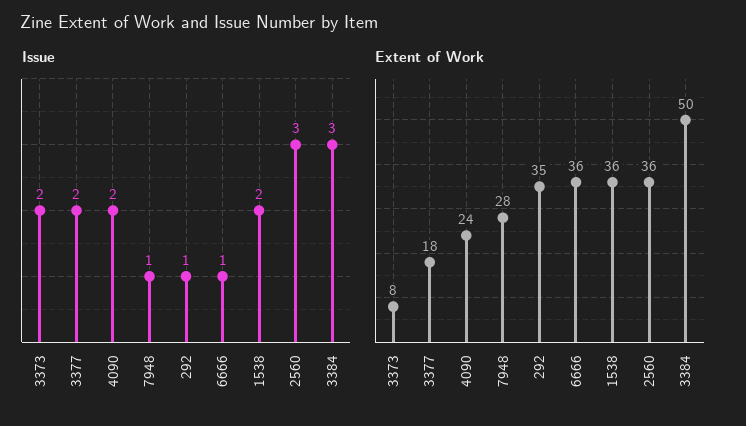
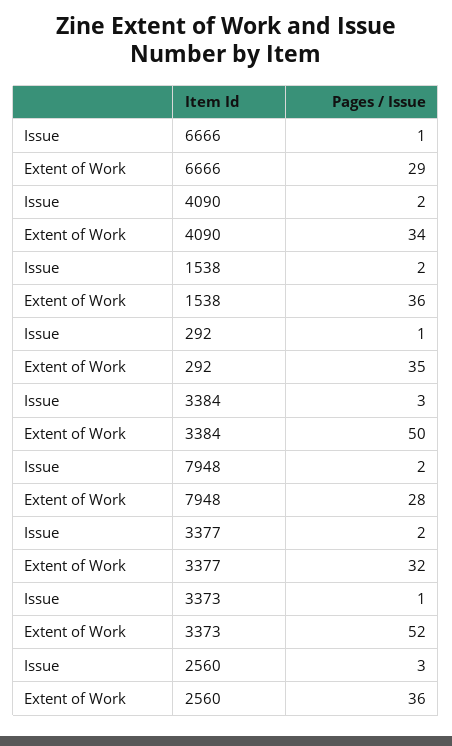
  {
    "Issue": {
-     "3373": 2,
+     "3373": 1,
      "3377": 2,
      "4090": 2,
-     "7948": 1,
+     "7948": 2,
      "292": 1,
      "6666": 1,
      "1538": 2,
      "2560": 3,
      "3384": 3
    },
    "Extent of Work": {
-     "3373": 8,
+     "3373": 52,
-     "3377": 18,
+     "3377": 32,
-     "4090": 24,
+     "4090": 34,
      "7948": 28,
      "292": 35,
-     "6666": 36,
+     "6666": 29,
      "1538": 36,
      "2560": 36,
      "3384": 50
    }
  }

